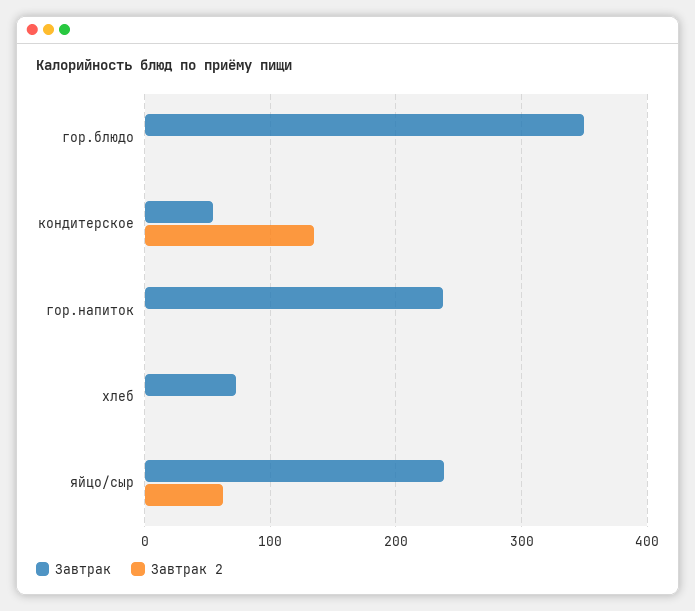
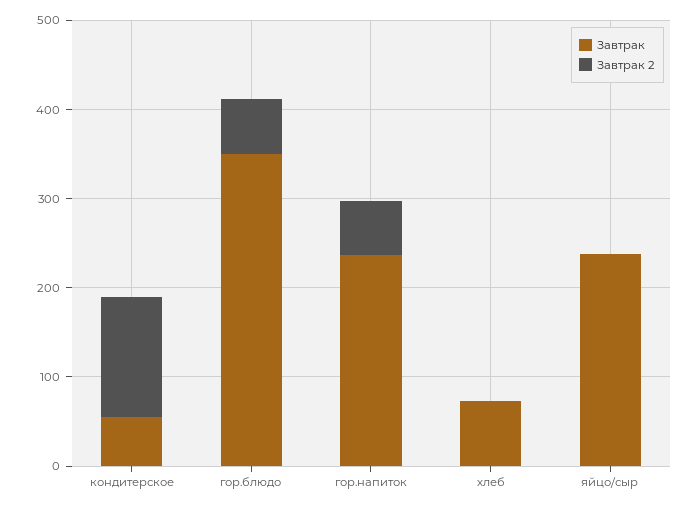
  {
    "Завтрак": {
      "гор.блюдо": 350,
      "кондитерское": 50,
      "гор.напиток": 240,
      "хлеб": 70,
      "яйцо/сыр": 240
    },
    "Завтрак 2": {
-     "гор.блюдо": 0,
+     "гор.блюдо": 60,
      "кондитерское": 130,
-     "гор.напиток": 0,
+     "гор.напиток": 60,
      "хлеб": 0,
-     "яйцо/сыр": 60
+     "яйцо/сыр": 0
    }
  }

